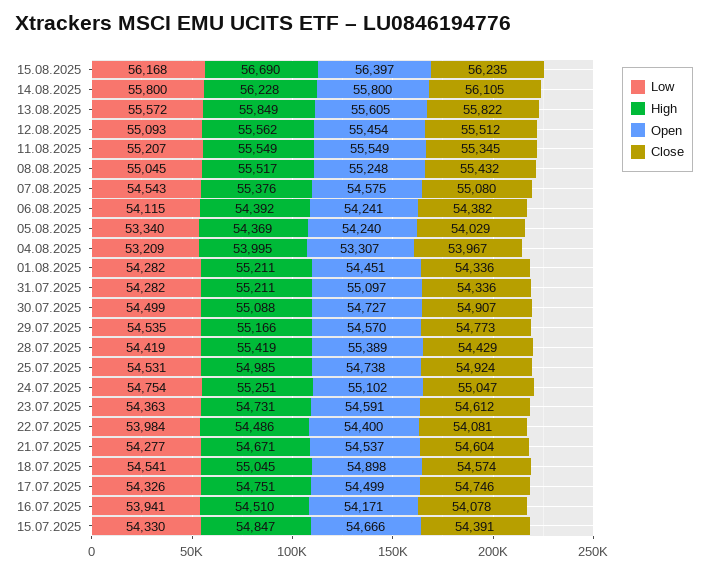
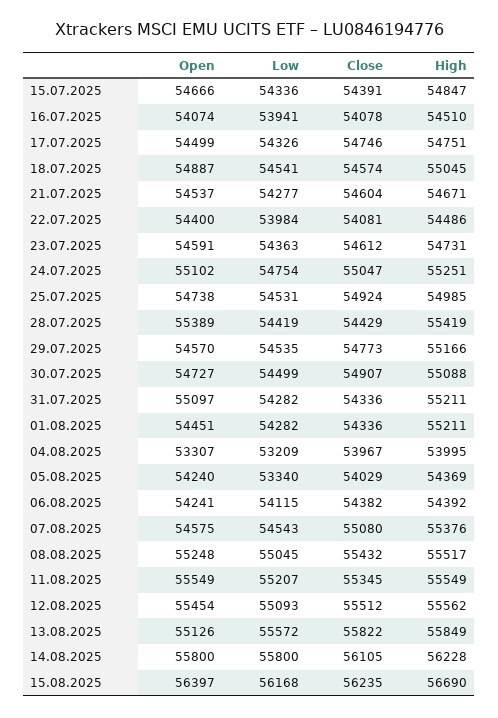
  {
    "Low": {
      "15.08.2025": 56168,
      "14.08.2025": 55800,
      "13.08.2025": 55572,
      "12.08.2025": 55093,
      "11.08.2025": 55207,
      "08.08.2025": 55045,
      "07.08.2025": 54543,
      "06.08.2025": 54115,
      "05.08.2025": 53340,
      "04.08.2025": 53209,
      "01.08.2025": 54282,
      "31.07.2025": 54282,
      "30.07.2025": 54499,
      "29.07.2025": 54535,
      "28.07.2025": 54419,
      "25.07.2025": 54531,
      "24.07.2025": 54754,
      "23.07.2025": 54363,
      "22.07.2025": 53984,
      "21.07.2025": 54277,
      "18.07.2025": 54541,
      "17.07.2025": 54326,
      "16.07.2025": 53941,
-     "15.07.2025": 54330
+     "15.07.2025": 54336
    },
    "High": {
      "15.08.2025": 56690,
      "14.08.2025": 56228,
      "13.08.2025": 55849,
      "12.08.2025": 55562,
      "11.08.2025": 55549,
      "08.08.2025": 55517,
      "07.08.2025": 55376,
      "06.08.2025": 54392,
      "05.08.2025": 54369,
      "04.08.2025": 53995,
      "01.08.2025": 55211,
      "31.07.2025": 55211,
      "30.07.2025": 55088,
      "29.07.2025": 55166,
      "28.07.2025": 55419,
      "25.07.2025": 54985,
      "24.07.2025": 55251,
      "23.07.2025": 54731,
      "22.07.2025": 54486,
      "21.07.2025": 54671,
      "18.07.2025": 55045,
      "17.07.2025": 54751,
      "16.07.2025": 54510,
      "15.07.2025": 54847
    },
    "Open": {
      "15.08.2025": 56397,
      "14.08.2025": 55800,
-     "13.08.2025": 55605,
+     "13.08.2025": 55126,
      "12.08.2025": 55454,
      "11.08.2025": 55549,
      "08.08.2025": 55248,
      "07.08.2025": 54575,
      "06.08.2025": 54241,
      "05.08.2025": 54240,
      "04.08.2025": 53307,
      "01.08.2025": 54451,
      "31.07.2025": 55097,
      "30.07.2025": 54727,
      "29.07.2025": 54570,
      "28.07.2025": 55389,
      "25.07.2025": 54738,
      "24.07.2025": 55102,
      "23.07.2025": 54591,
      "22.07.2025": 54400,
      "21.07.2025": 54537,
-     "18.07.2025": 54898,
+     "18.07.2025": 54887,
      "17.07.2025": 54499,
-     "16.07.2025": 54171,
+     "16.07.2025": 54074,
      "15.07.2025": 54666
    },
    "Close": {
      "15.08.2025": 56235,
      "14.08.2025": 56105,
      "13.08.2025": 55822,
      "12.08.2025": 55512,
      "11.08.2025": 55345,
      "08.08.2025": 55432,
      "07.08.2025": 55080,
      "06.08.2025": 54382,
      "05.08.2025": 54029,
      "04.08.2025": 53967,
      "01.08.2025": 54336,
      "31.07.2025": 54336,
      "30.07.2025": 54907,
      "29.07.2025": 54773,
      "28.07.2025": 54429,
      "25.07.2025": 54924,
      "24.07.2025": 55047,
      "23.07.2025": 54612,
      "22.07.2025": 54081,
      "21.07.2025": 54604,
      "18.07.2025": 54574,
      "17.07.2025": 54746,
      "16.07.2025": 54078,
      "15.07.2025": 54391
    }
  }

